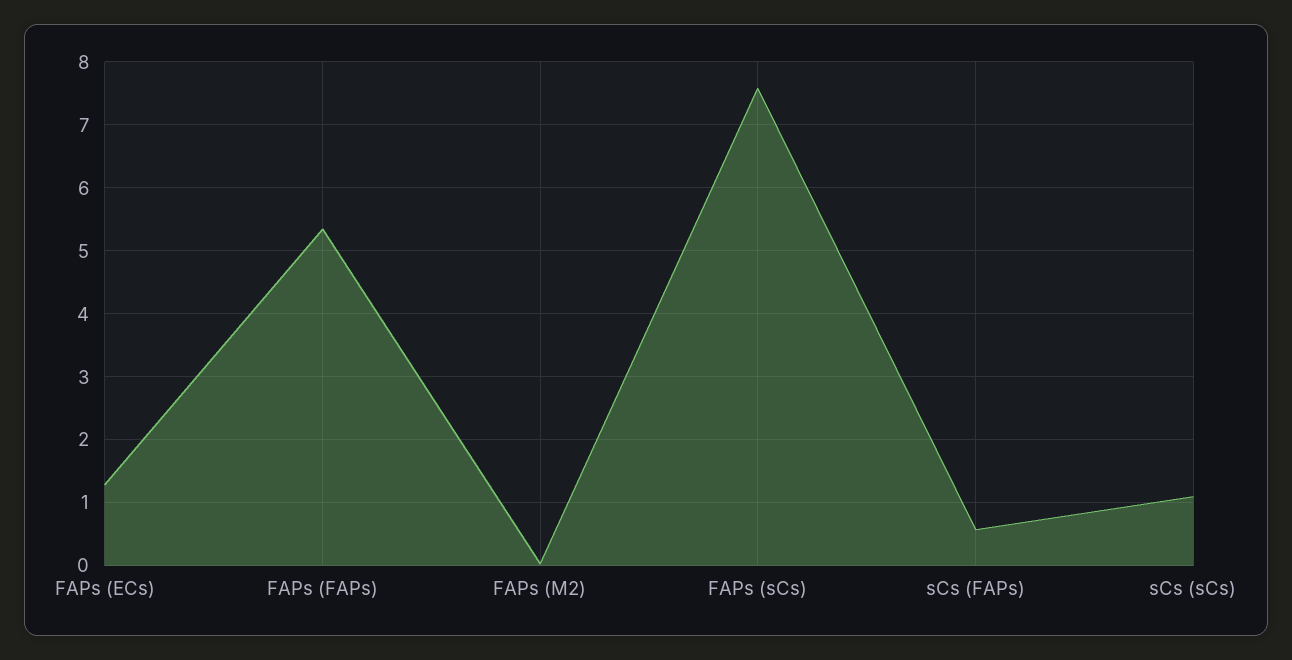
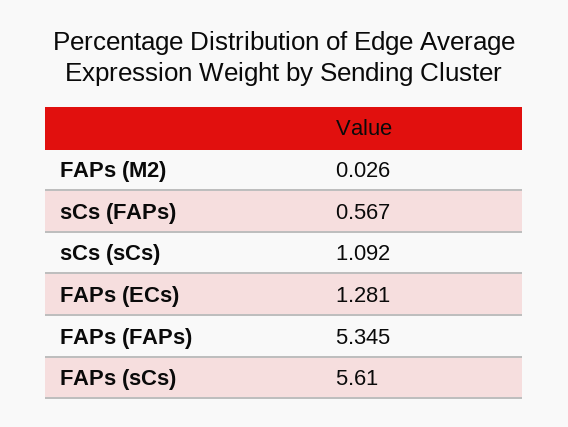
  {
    "FAPs (ECs)": 1.281,
    "FAPs (FAPs)": 5.345,
    "FAPs (M2)": 0.026,
-   "FAPs (sCs)": 7.6,
+   "FAPs (sCs)": 5.61,
    "sCs (FAPs)": 0.567,
    "sCs (sCs)": 1.092
  }

